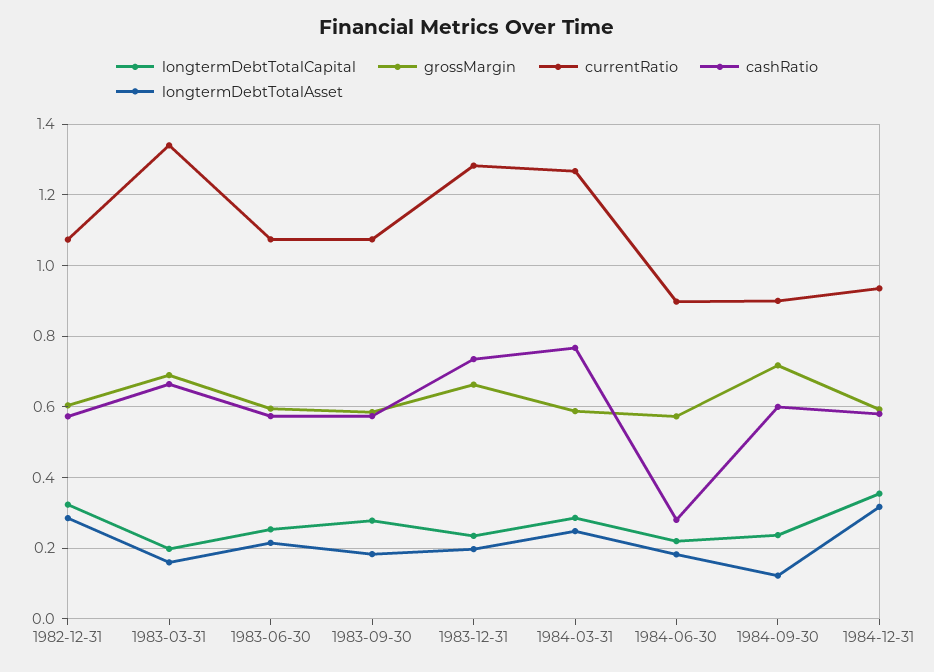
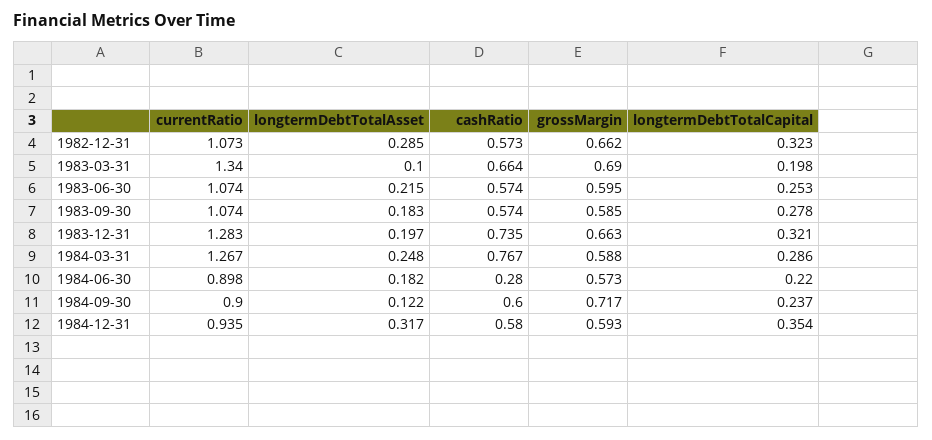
  {
    "longtermDebtTotalCapital": {
      "1982-12-31": 0.323,
      "1983-03-31": 0.198,
      "1983-06-30": 0.253,
      "1983-09-30": 0.278,
-     "1983-12-31": 0.24,
+     "1983-12-31": 0.321,
      "1984-03-31": 0.286,
      "1984-06-30": 0.22,
      "1984-09-30": 0.237,
      "1984-12-31": 0.354
    },
    "grossMargin": {
-     "1982-12-31": 0.6,
+     "1982-12-31": 0.662,
      "1983-03-31": 0.69,
      "1983-06-30": 0.595,
      "1983-09-30": 0.585,
      "1983-12-31": 0.663,
      "1984-03-31": 0.588,
      "1984-06-30": 0.573,
      "1984-09-30": 0.717,
      "1984-12-31": 0.593
    },
    "currentRatio": {
      "1982-12-31": 1.073,
      "1983-03-31": 1.34,
      "1983-06-30": 1.074,
      "1983-09-30": 1.074,
      "1983-12-31": 1.283,
      "1984-03-31": 1.267,
      "1984-06-30": 0.898,
      "1984-09-30": 0.9,
      "1984-12-31": 0.935
    },
    "cashRatio": {
      "1982-12-31": 0.573,
      "1983-03-31": 0.664,
      "1983-06-30": 0.574,
      "1983-09-30": 0.574,
      "1983-12-31": 0.735,
      "1984-03-31": 0.767,
      "1984-06-30": 0.28,
      "1984-09-30": 0.6,
      "1984-12-31": 0.58
    },
    "longtermDebtTotalAsset": {
      "1982-12-31": 0.285,
-     "1983-03-31": 0.16,
+     "1983-03-31": 0.1,
      "1983-06-30": 0.215,
      "1983-09-30": 0.183,
      "1983-12-31": 0.197,
      "1984-03-31": 0.248,
      "1984-06-30": 0.182,
      "1984-09-30": 0.122,
      "1984-12-31": 0.317
    }
  }

